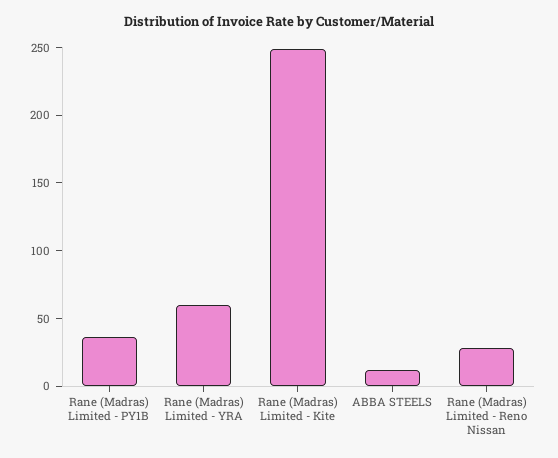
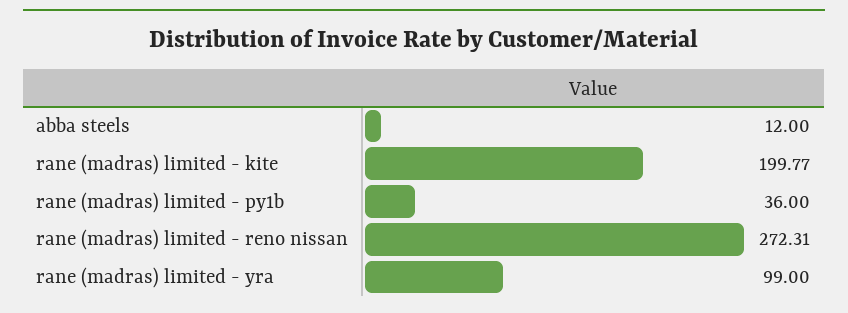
  {
    "Rane (Madras) Limited - PY1B": 36,
-   "Rane (Madras) Limited - YRA": 60,
+   "Rane (Madras) Limited - YRA": 99,
-   "Rane (Madras) Limited - Kite": 250,
+   "Rane (Madras) Limited - Kite": 199.77,
    "ABBA STEELS": 12,
-   "Rane (Madras) Limited - Reno Nissan": 30
+   "Rane (Madras) Limited - Reno Nissan": 272.31
  }

